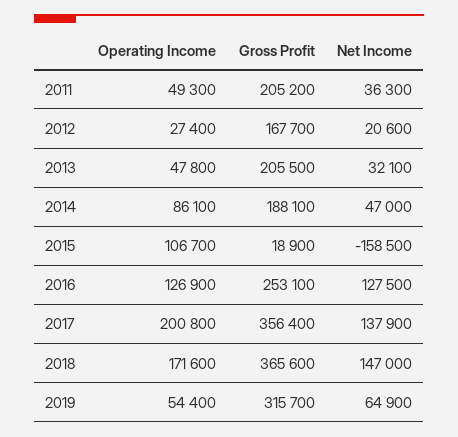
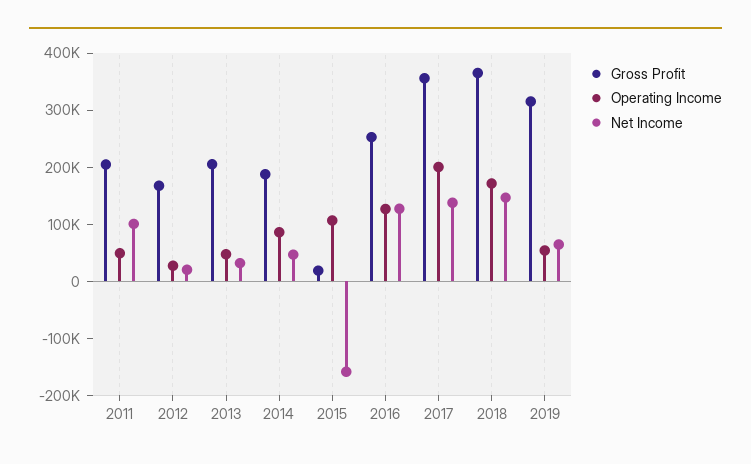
  {
    "Operating Income": {
      "2011": 49300,
      "2012": 27400,
      "2013": 47800,
      "2014": 86100,
      "2015": 106700,
      "2016": 126900,
      "2017": 200800,
      "2018": 171600,
      "2019": 54400
    },
    "Gross Profit": {
      "2011": 205200,
      "2012": 167700,
      "2013": 205500,
      "2014": 188100,
      "2015": 18900,
      "2016": 253100,
      "2017": 356400,
      "2018": 365600,
      "2019": 315700
    },
    "Net Income": {
-     "2011": 36300,
+     "2011": 100000,
      "2012": 20600,
      "2013": 32100,
      "2014": 47000,
      "2015": -158500,
      "2016": 127500,
      "2017": 137900,
      "2018": 147000,
      "2019": 64900
    }
  }

